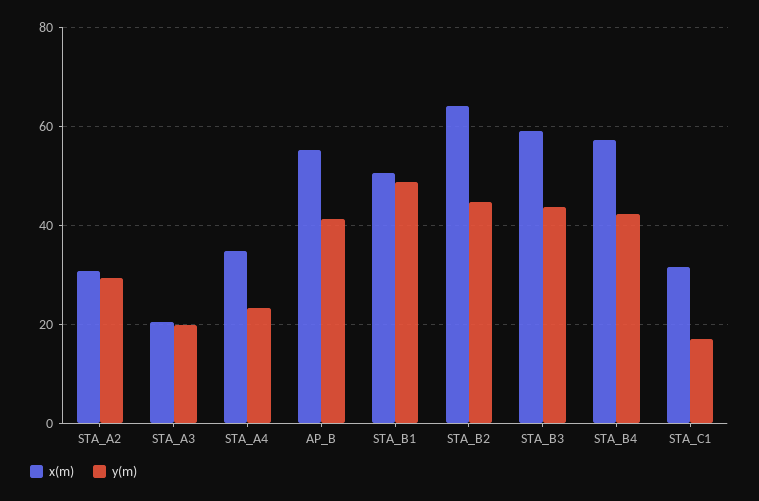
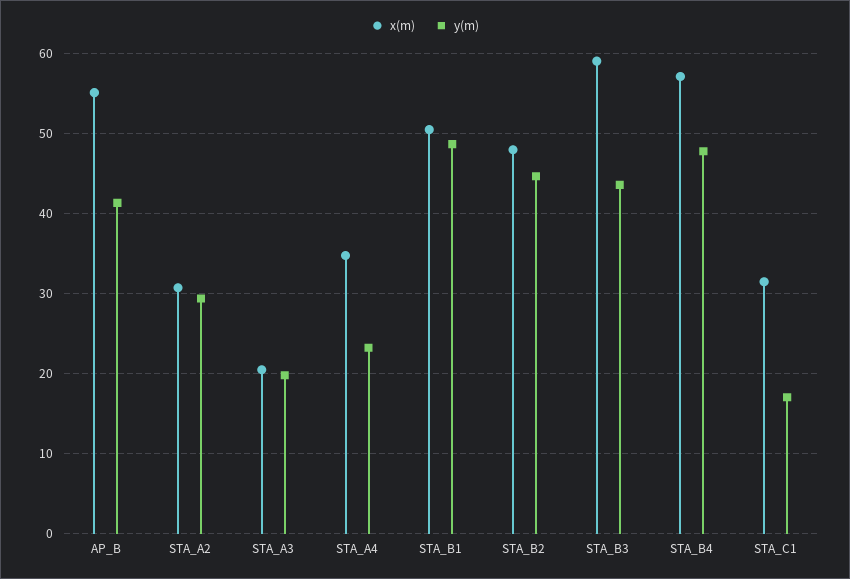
  {
    "x(m)": {
      "STA_A2": 31,
      "STA_A3": 21,
      "STA_A4": 35,
      "AP_B": 55,
      "STA_B1": 51,
-     "STA_B2": 64,
+     "STA_B2": 48,
      "STA_B3": 59,
      "STA_B4": 57,
      "STA_C1": 32
    },
    "y(m)": {
      "STA_A2": 29,
      "STA_A3": 20,
      "STA_A4": 23,
      "AP_B": 41,
      "STA_B1": 49,
      "STA_B2": 45,
      "STA_B3": 44,
-     "STA_B4": 42,
+     "STA_B4": 48,
      "STA_C1": 17
    }
  }

